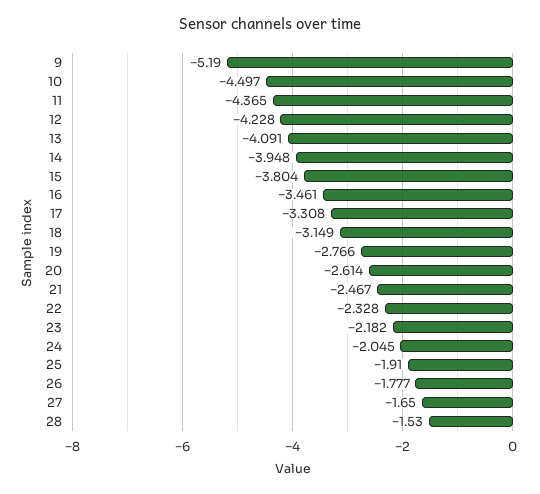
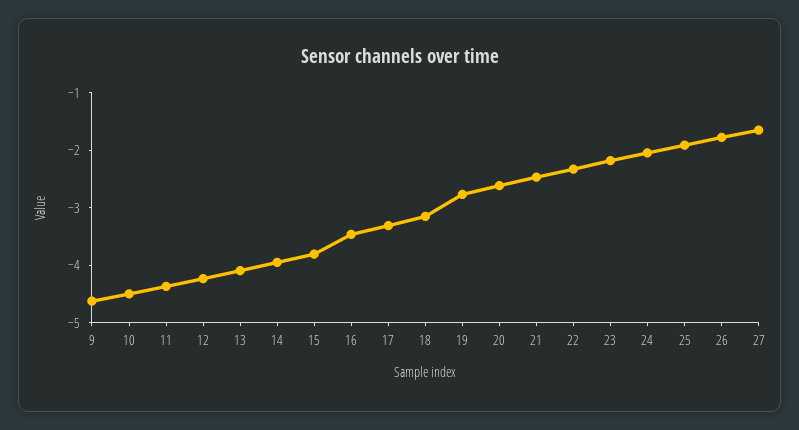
  {
-   "9": -5.19,
+   "9": -4.6,
    "10": -4.497,
    "11": -4.365,
    "12": -4.228,
    "13": -4.091,
    "14": -3.948,
    "15": -3.804,
    "16": -3.461,
    "17": -3.308,
    "18": -3.149,
    "19": -2.766,
    "20": -2.614,
    "21": -2.467,
    "22": -2.328,
    "23": -2.182,
    "24": -2.045,
    "25": -1.91,
    "26": -1.777,
-   "27": -1.65,
+   "27": -1.65
-   "28": -1.53
  }

